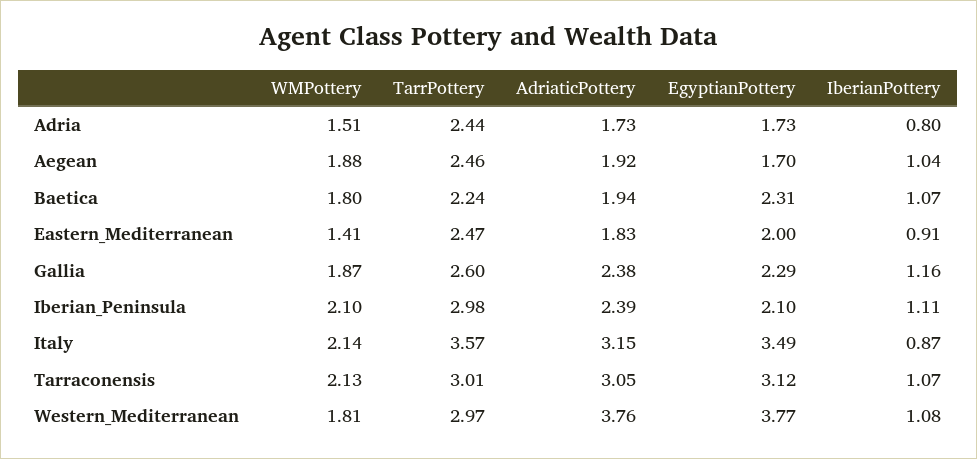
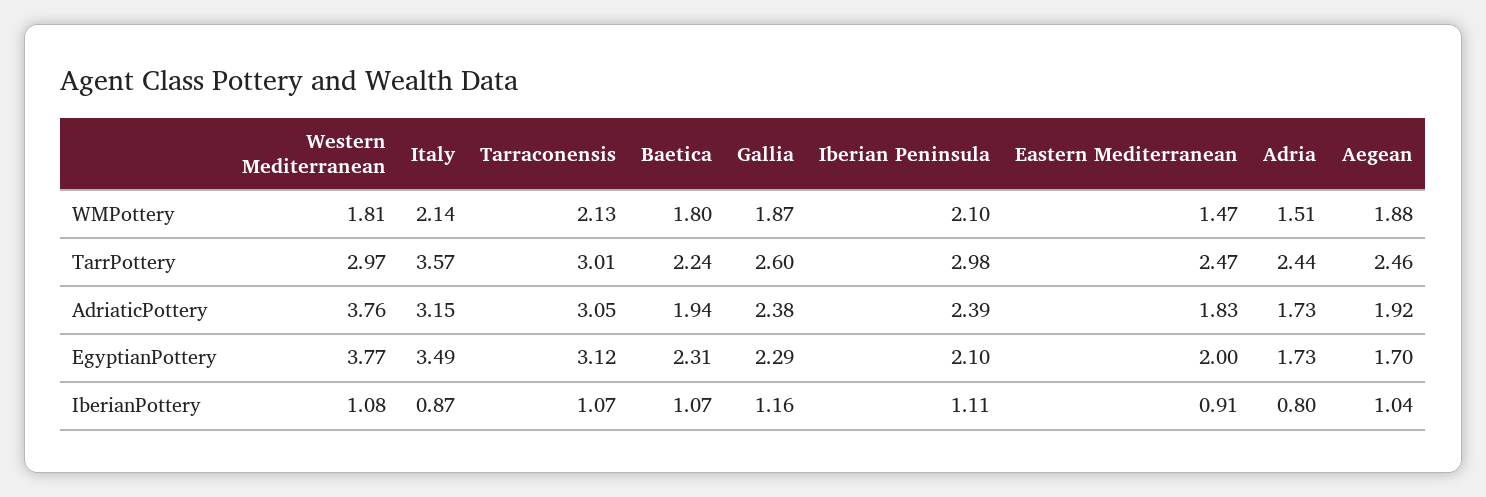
  {
    "WMPottery": {
      "Adria": 1.51,
      "Aegean": 1.88,
      "Baetica": 1.8,
-     "Eastern_Mediterranean": 1.41,
+     "Eastern_Mediterranean": 1.47,
      "Gallia": 1.87,
      "Iberian_Peninsula": 2.1,
      "Italy": 2.14,
      "Tarraconensis": 2.13,
      "Western_Mediterranean": 1.81
    },
    "TarrPottery": {
      "Adria": 2.44,
      "Aegean": 2.46,
      "Baetica": 2.24,
      "Eastern_Mediterranean": 2.47,
      "Gallia": 2.6,
      "Iberian_Peninsula": 2.98,
      "Italy": 3.57,
      "Tarraconensis": 3.01,
      "Western_Mediterranean": 2.97
    },
    "AdriaticPottery": {
      "Adria": 1.73,
      "Aegean": 1.92,
      "Baetica": 1.94,
      "Eastern_Mediterranean": 1.83,
      "Gallia": 2.38,
      "Iberian_Peninsula": 2.39,
      "Italy": 3.15,
      "Tarraconensis": 3.05,
      "Western_Mediterranean": 3.76
    },
    "EgyptianPottery": {
      "Adria": 1.73,
      "Aegean": 1.7,
      "Baetica": 2.31,
      "Eastern_Mediterranean": 2,
      "Gallia": 2.29,
      "Iberian_Peninsula": 2.1,
      "Italy": 3.49,
      "Tarraconensis": 3.12,
      "Western_Mediterranean": 3.77
    },
    "IberianPottery": {
      "Adria": 0.8,
      "Aegean": 1.04,
      "Baetica": 1.07,
      "Eastern_Mediterranean": 0.91,
      "Gallia": 1.16,
      "Iberian_Peninsula": 1.11,
      "Italy": 0.87,
      "Tarraconensis": 1.07,
      "Western_Mediterranean": 1.08
    }
  }

